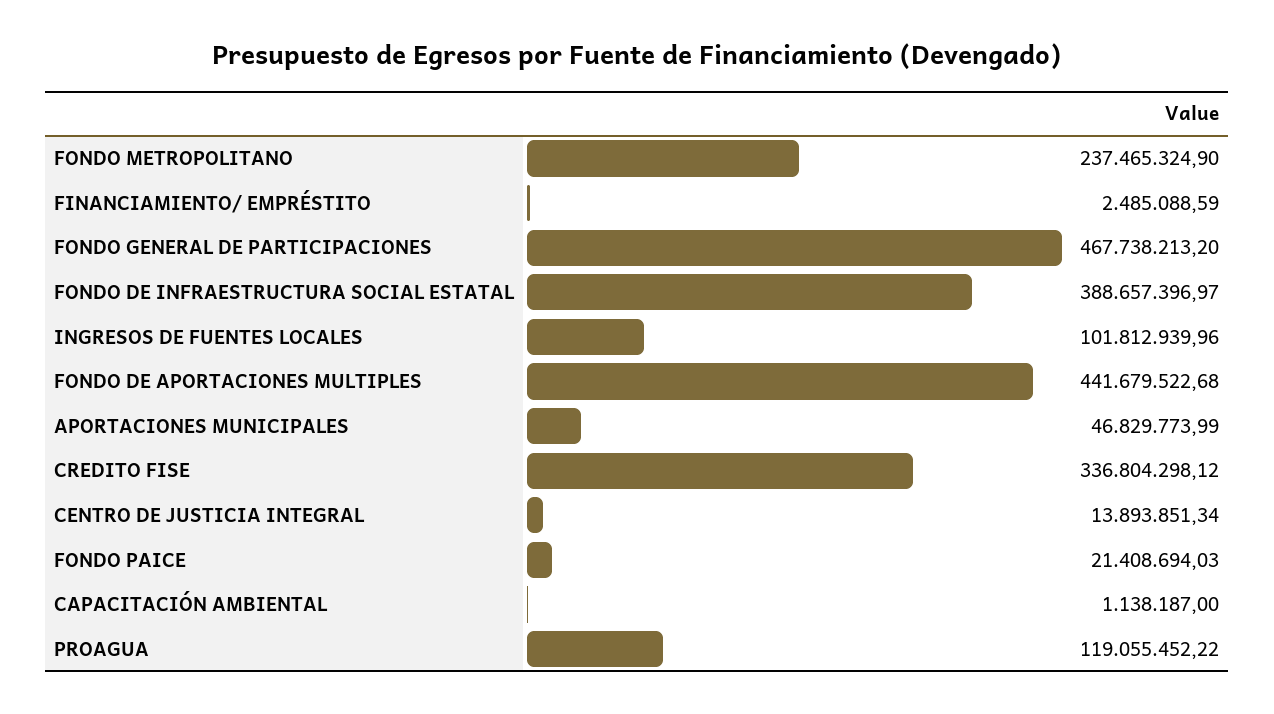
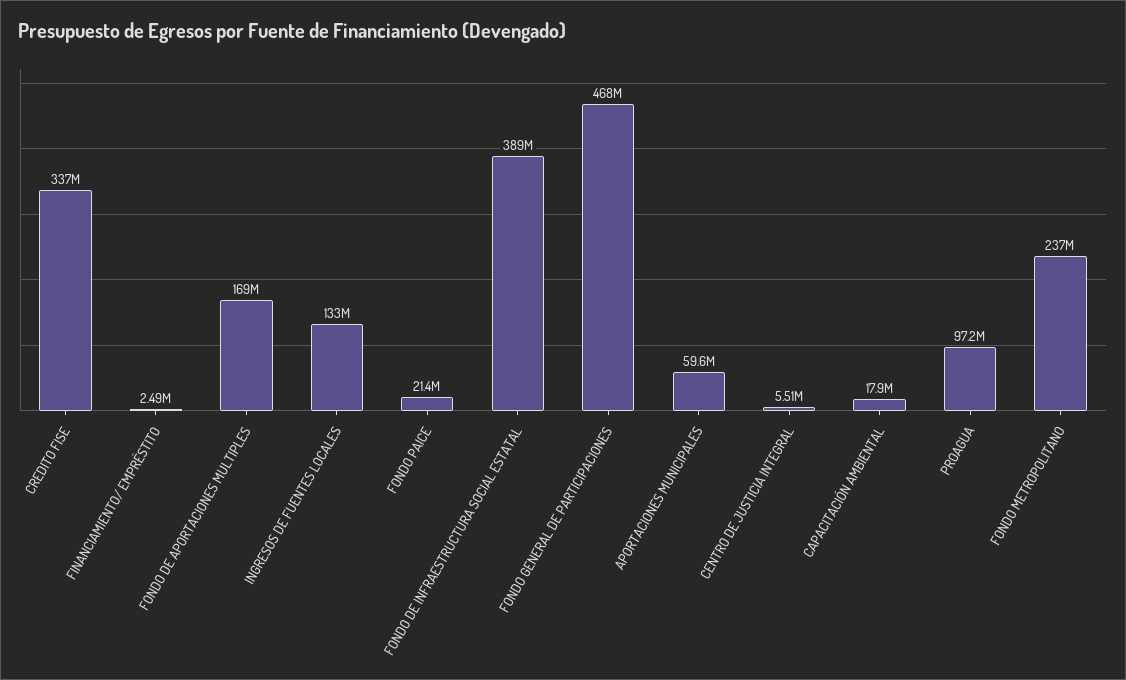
  {
    "FONDO METROPOLITANO": 237465324.9,
    "FINANCIAMIENTO/ EMPRÉSTITO": 2485088.59,
    "FONDO GENERAL DE PARTICIPACIONES": 467738213.2,
    "FONDO DE INFRAESTRUCTURA SOCIAL ESTATAL": 388657396.97,
-   "INGRESOS DE FUENTES LOCALES": 101812939.96,
+   "INGRESOS DE FUENTES LOCALES": 133000000,
-   "FONDO DE APORTACIONES MULTIPLES": 441679522.68,
+   "FONDO DE APORTACIONES MULTIPLES": 169000000,
-   "APORTACIONES MUNICIPALES": 46829773.99,
+   "APORTACIONES MUNICIPALES": 59600000,
    "CREDITO FISE": 336804298.12,
-   "CENTRO DE JUSTICIA INTEGRAL": 13893851.34,
+   "CENTRO DE JUSTICIA INTEGRAL": 5510000,
    "FONDO PAICE": 21408694.03,
-   "CAPACITACIÓN AMBIENTAL": 1138187,
+   "CAPACITACIÓN AMBIENTAL": 17900000,
-   "PROAGUA": 119055452.22
+   "PROAGUA": 97200000
  }

